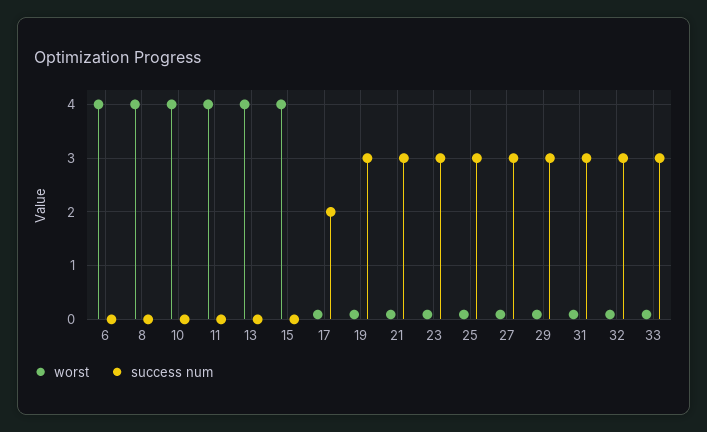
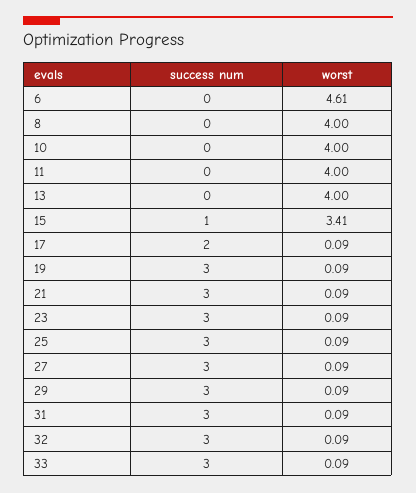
  {
    "worst": {
-     "6": 4,
+     "6": 4.61,
      "8": 4,
      "10": 4,
      "11": 4,
      "13": 4,
-     "15": 4,
+     "15": 3.41,
      "17": 0.09,
      "19": 0.09,
      "21": 0.09,
      "23": 0.09,
      "25": 0.09,
      "27": 0.09,
      "29": 0.09,
      "31": 0.09,
      "32": 0.09,
      "33": 0.09
    },
    "success num": {
      "6": 0,
      "8": 0,
      "10": 0,
      "11": 0,
      "13": 0,
-     "15": 0,
+     "15": 1,
      "17": 2,
      "19": 3,
      "21": 3,
      "23": 3,
      "25": 3,
      "27": 3,
      "29": 3,
      "31": 3,
      "32": 3,
      "33": 3
    }
  }

